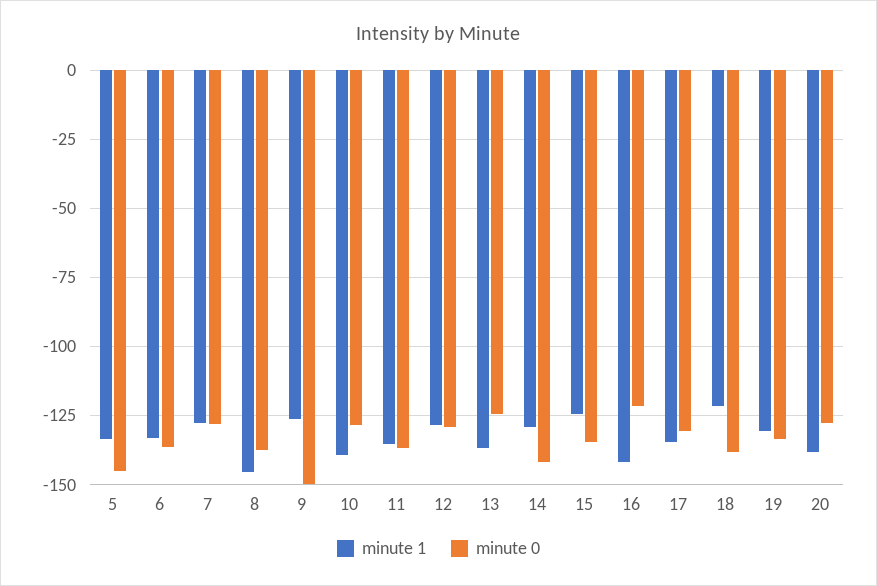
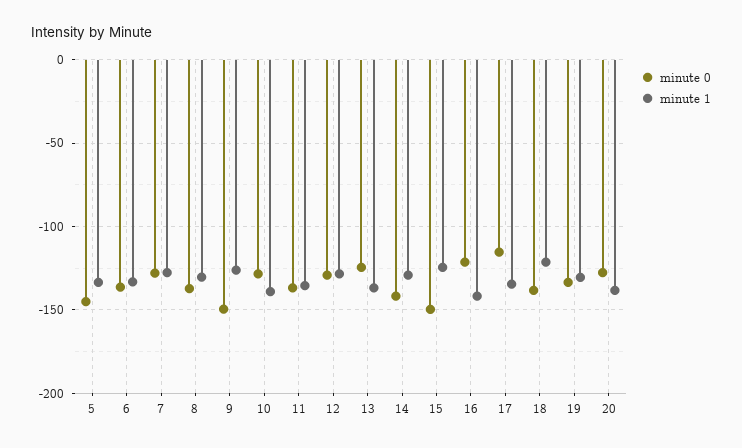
  {
    "minute 1": {
      "5": -132.5,
      "6": -132.5,
      "7": -127.5,
-     "8": -145,
+     "8": -130,
      "9": -125,
      "10": -140,
      "11": -135,
      "12": -127.5,
      "13": -137.5,
      "14": -130,
      "15": -125,
      "16": -142.5,
      "17": -135,
      "18": -122.5,
      "19": -130,
      "20": -137.5
    },
    "minute 0": {
      "5": -145,
      "6": -137.5,
      "7": -127.5,
      "8": -137.5,
      "9": -150,
      "10": -127.5,
      "11": -137.5,
      "12": -130,
      "13": -125,
      "14": -142.5,
-     "15": -135,
+     "15": -150,
      "16": -122.5,
-     "17": -130,
+     "17": -115,
      "18": -137.5,
      "19": -132.5,
      "20": -127.5
    }
  }

